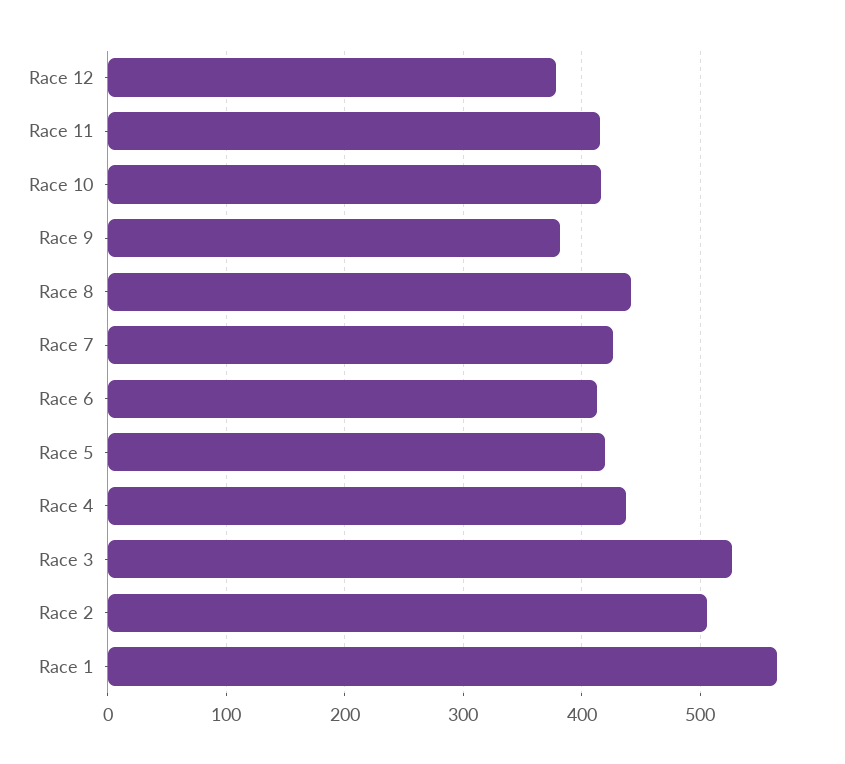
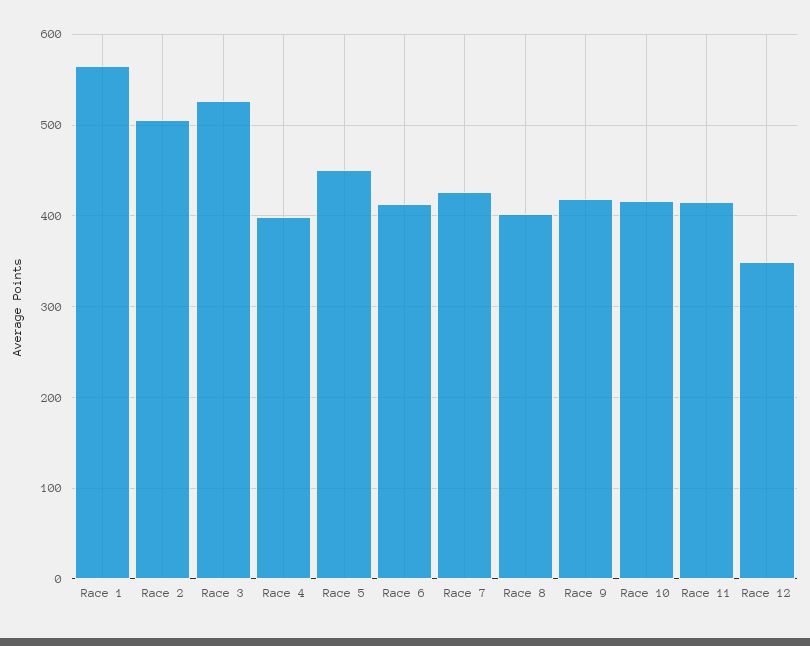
  {
-   "Race 12": 380,
+   "Race 12": 350,
    "Race 11": 420,
    "Race 10": 420,
-   "Race 9": 380,
+   "Race 9": 420,
-   "Race 8": 440,
+   "Race 8": 400,
    "Race 7": 430,
    "Race 6": 410,
-   "Race 5": 420,
+   "Race 5": 450,
-   "Race 4": 440,
+   "Race 4": 400,
    "Race 3": 530,
    "Race 2": 510,
    "Race 1": 560
  }

